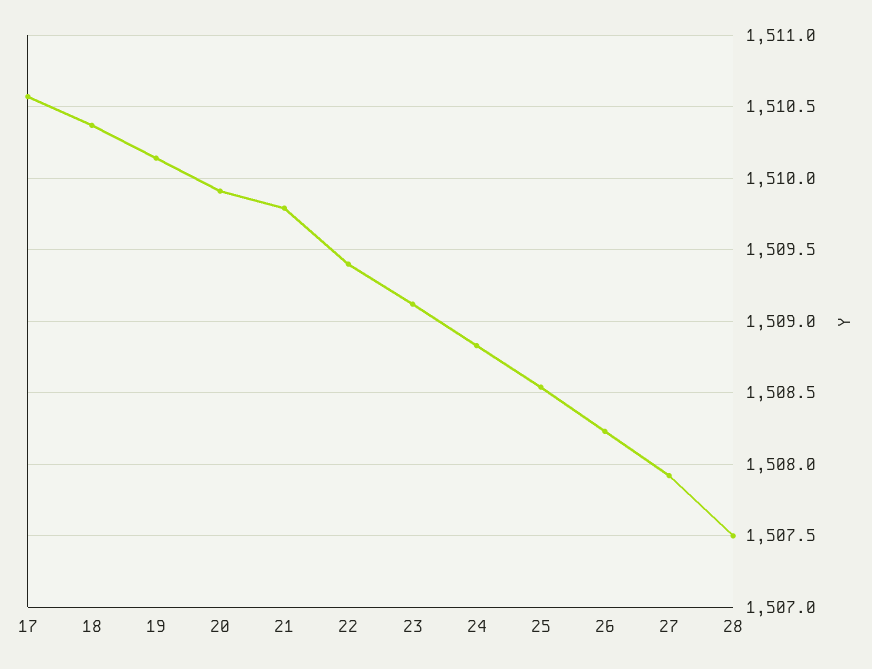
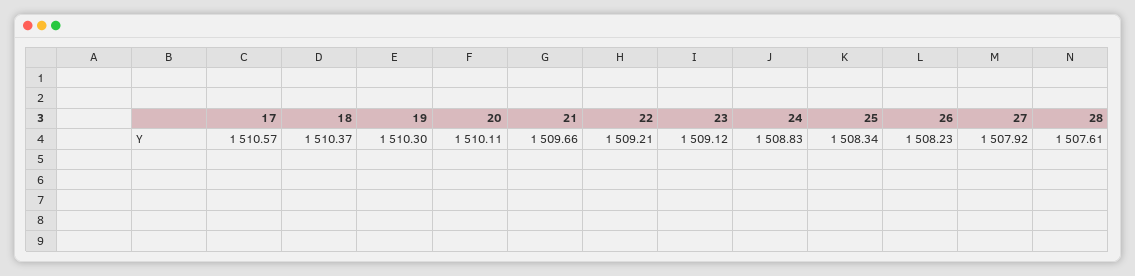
  {
    "17": 1510.57,
    "18": 1510.37,
-   "19": 1510.15,
+   "19": 1510.3,
-   "20": 1509.9,
+   "20": 1510.11,
-   "21": 1509.8,
+   "21": 1509.66,
-   "22": 1509.4,
+   "22": 1509.21,
    "23": 1509.12,
    "24": 1508.83,
-   "25": 1508.55,
+   "25": 1508.34,
    "26": 1508.23,
    "27": 1507.92,
-   "28": 1507.5
+   "28": 1507.61
  }

